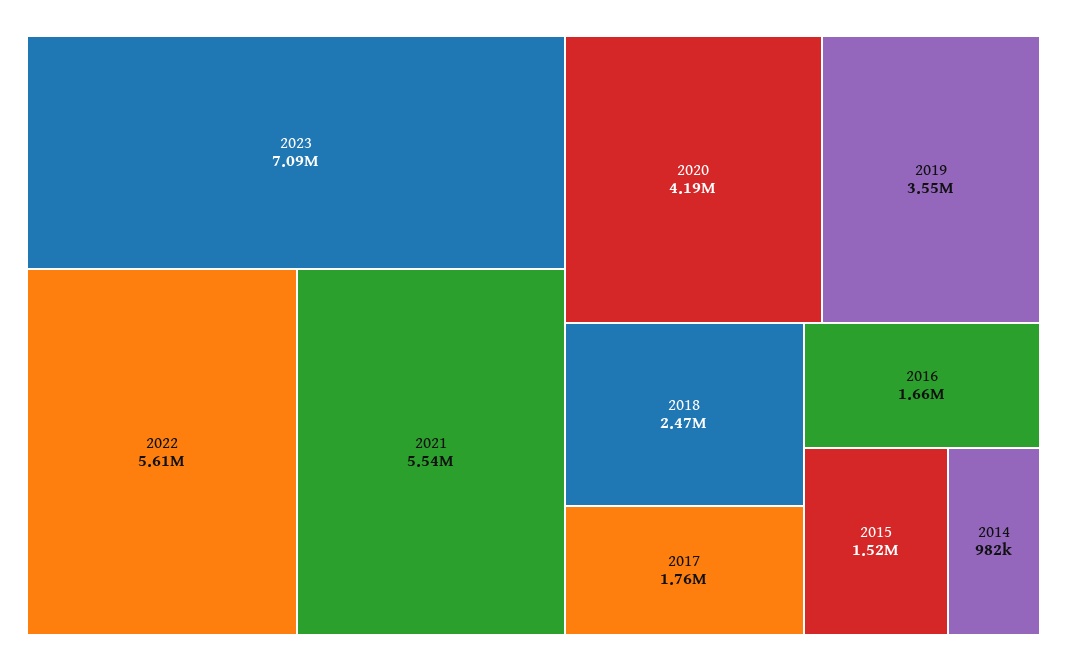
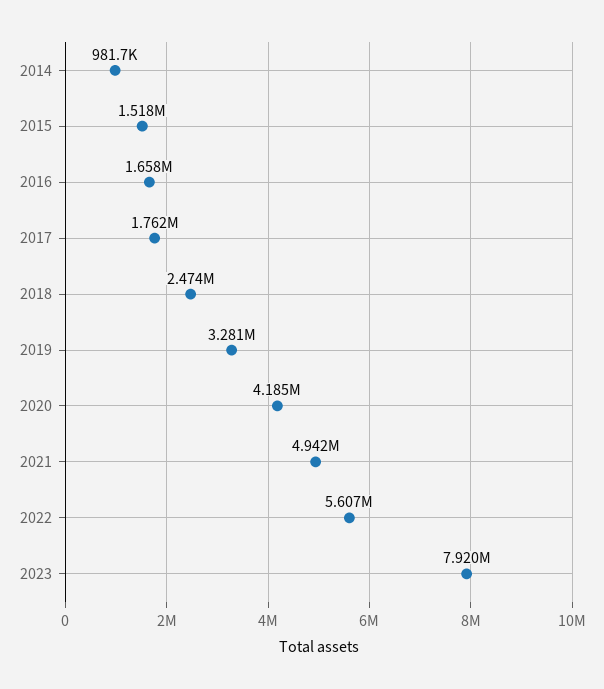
  {
-   "2023": 7090000,
+   "2023": 7920000,
    "2022": 5607000,
-   "2021": 5540000,
+   "2021": 4942000,
    "2020": 4185000,
-   "2019": 3550000,
+   "2019": 3281000,
    "2018": 2474000,
    "2017": 1762000,
    "2016": 1658000,
    "2015": 1518000,
    "2014": 981700
  }

